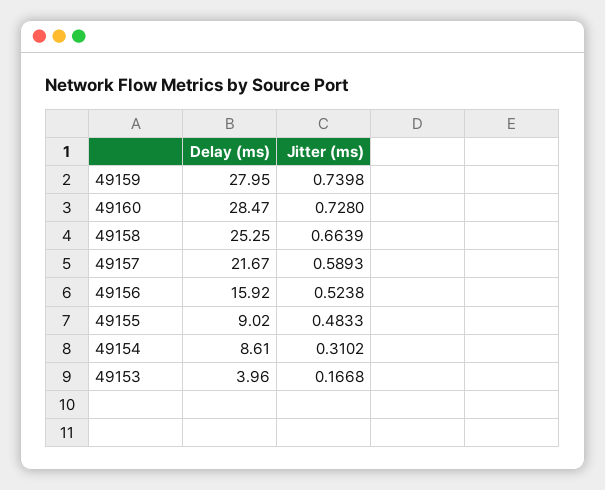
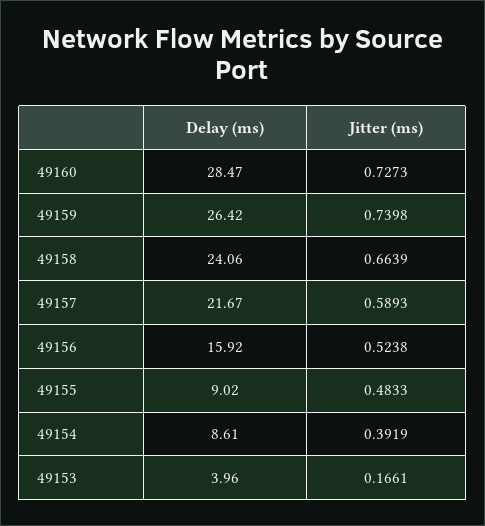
  {
    "Delay (ms)": {
-     "49159": 27.95,
+     "49159": 26.42,
      "49160": 28.47,
-     "49158": 25.25,
+     "49158": 24.06,
      "49157": 21.67,
      "49156": 15.92,
      "49155": 9.02,
      "49154": 8.61,
      "49153": 3.96
    },
    "Jitter (ms)": {
      "49159": 0.7398,
-     "49160": 0.728,
+     "49160": 0.7273,
      "49158": 0.6639,
      "49157": 0.5893,
      "49156": 0.5238,
      "49155": 0.4833,
-     "49154": 0.3102,
+     "49154": 0.3919,
-     "49153": 0.1668
+     "49153": 0.1661
    }
  }

